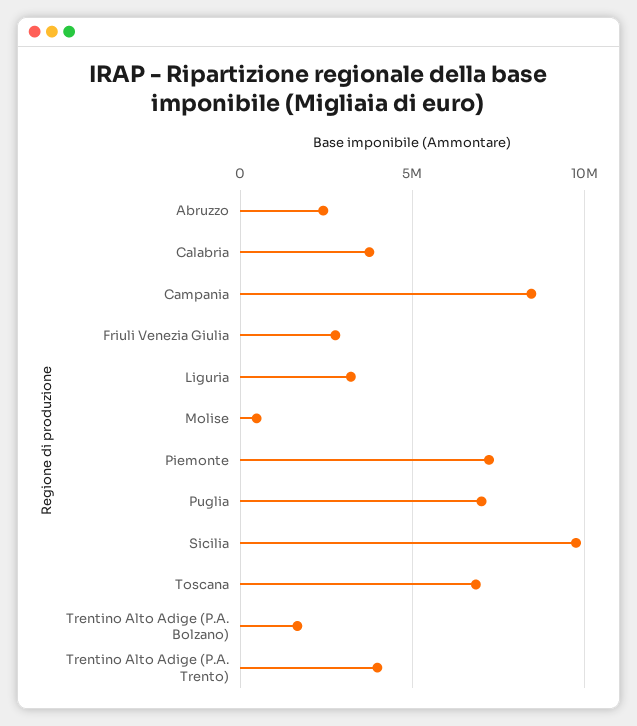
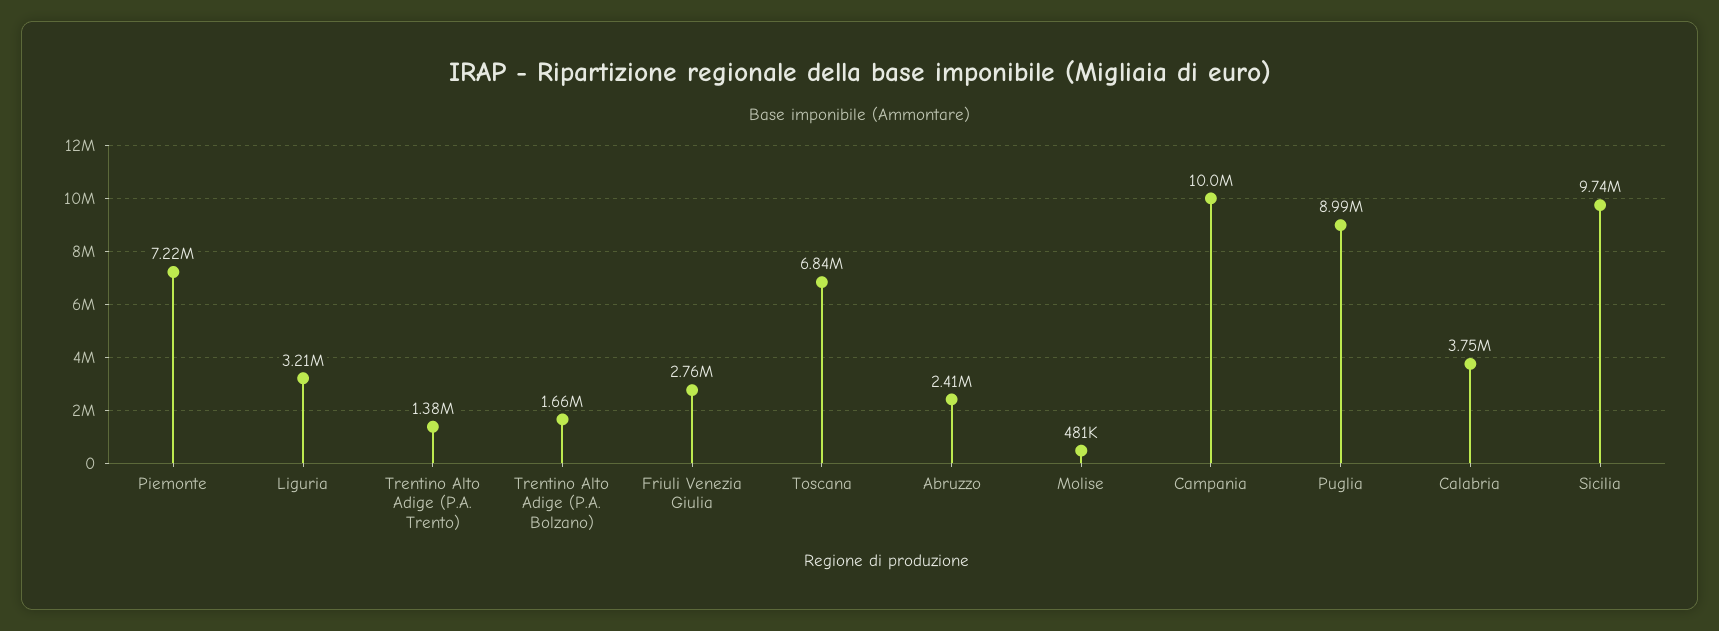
  {
    "Abruzzo": 2410000,
    "Calabria": 3750000,
-   "Campania": 8500000,
+   "Campania": 10000000,
    "Friuli Venezia Giulia": 2760000,
    "Liguria": 3210000,
    "Molise": 481000,
    "Piemonte": 7220000,
-   "Puglia": 7000000,
+   "Puglia": 8990000,
    "Sicilia": 9740000,
    "Toscana": 6840000,
    "Trentino Alto Adige (P.A. Bolzano)": 1660000,
-   "Trentino Alto Adige (P.A. Trento)": 4000000
+   "Trentino Alto Adige (P.A. Trento)": 1380000
  }

